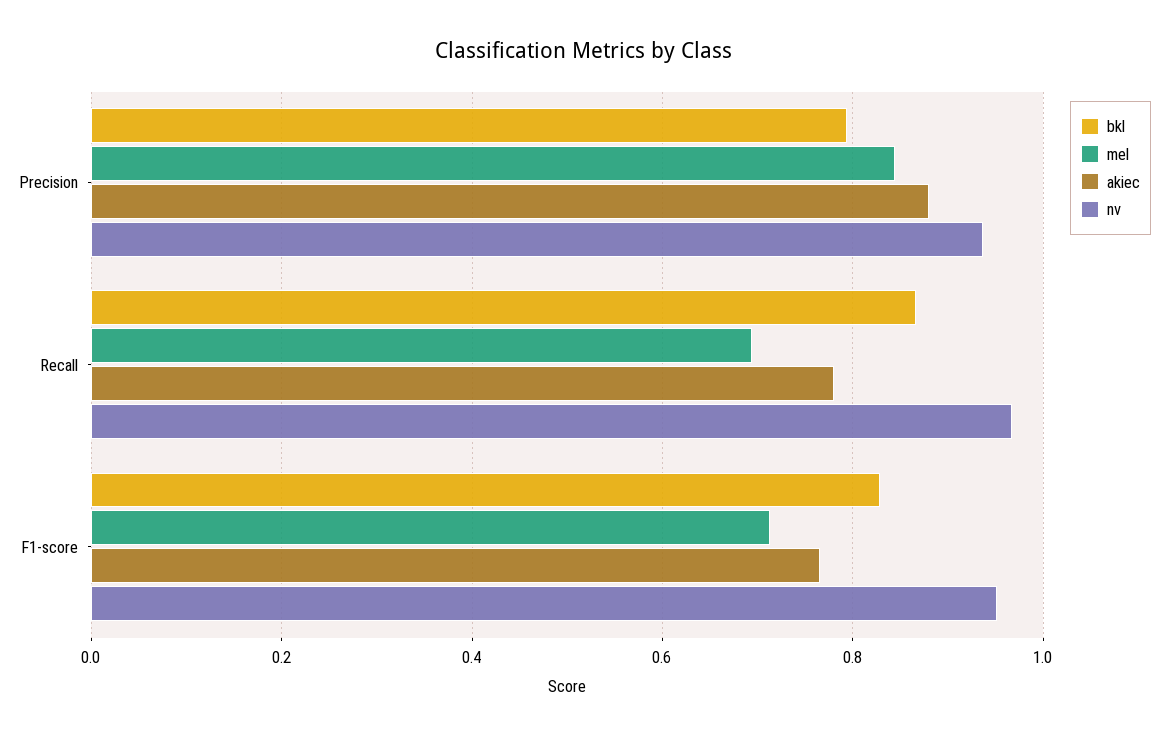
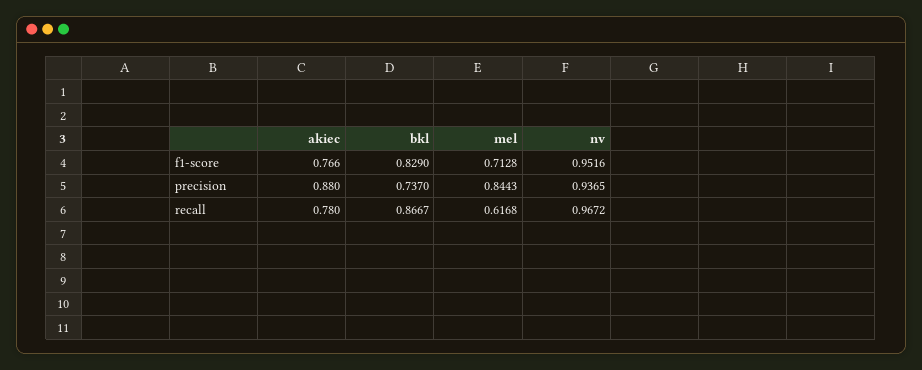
  {
    "bkl": {
-     "Precision": 0.8,
+     "Precision": 0.737,
      "Recall": 0.8667,
      "F1-score": 0.829
    },
    "mel": {
      "Precision": 0.8443,
-     "Recall": 0.7,
+     "Recall": 0.6168,
      "F1-score": 0.7128
    },
    "akiec": {
      "Precision": 0.88,
      "Recall": 0.78,
      "F1-score": 0.766
    },
    "nv": {
      "Precision": 0.9365,
      "Recall": 0.9672,
      "F1-score": 0.9516
    }
  }

